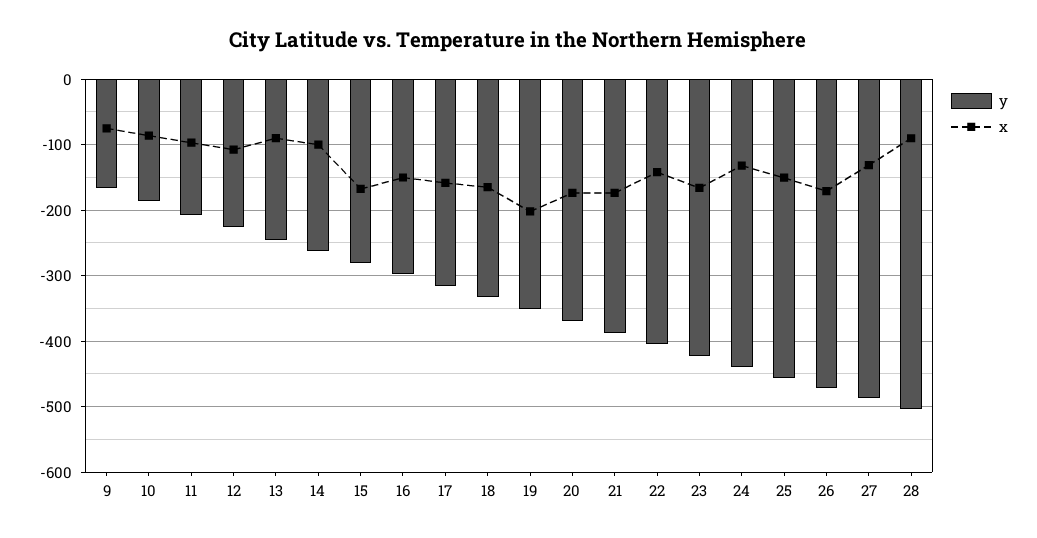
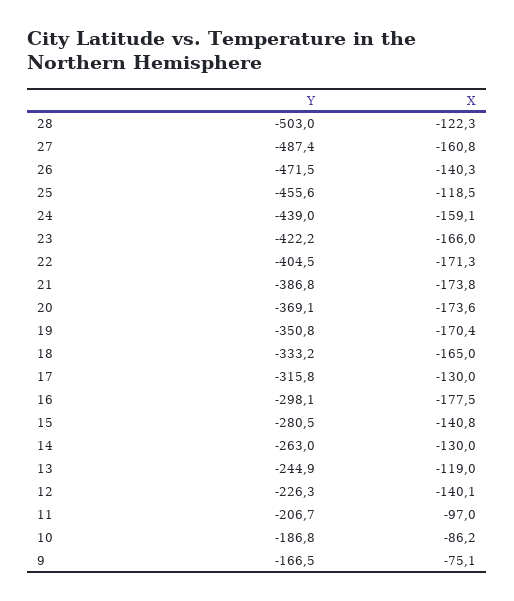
  {
    "y": {
      "9": -166.5,
      "10": -186.8,
      "11": -206.7,
      "12": -226.3,
      "13": -244.9,
      "14": -263,
      "15": -280.5,
      "16": -298.1,
      "17": -315.8,
      "18": -333.2,
      "19": -350.8,
      "20": -369.1,
      "21": -386.8,
      "22": -404.5,
      "23": -422.2,
      "24": -439,
      "25": -455.6,
      "26": -471.5,
      "27": -487.4,
      "28": -503
    },
    "x": {
      "9": -75.1,
      "10": -86.2,
      "11": -97,
-     "12": -110,
+     "12": -140.1,
-     "13": -90,
+     "13": -119,
-     "14": -100,
+     "14": -130,
-     "15": -170,
+     "15": -140.8,
-     "16": -150,
+     "16": -177.5,
-     "17": -160,
+     "17": -130,
      "18": -165,
-     "19": -200,
+     "19": -170.4,
      "20": -173.6,
      "21": -173.8,
-     "22": -140,
+     "22": -171.3,
      "23": -166,
-     "24": -130,
+     "24": -159.1,
-     "25": -150,
+     "25": -118.5,
-     "26": -170,
+     "26": -140.3,
-     "27": -130,
+     "27": -160.8,
-     "28": -90
+     "28": -122.3
    }
  }

